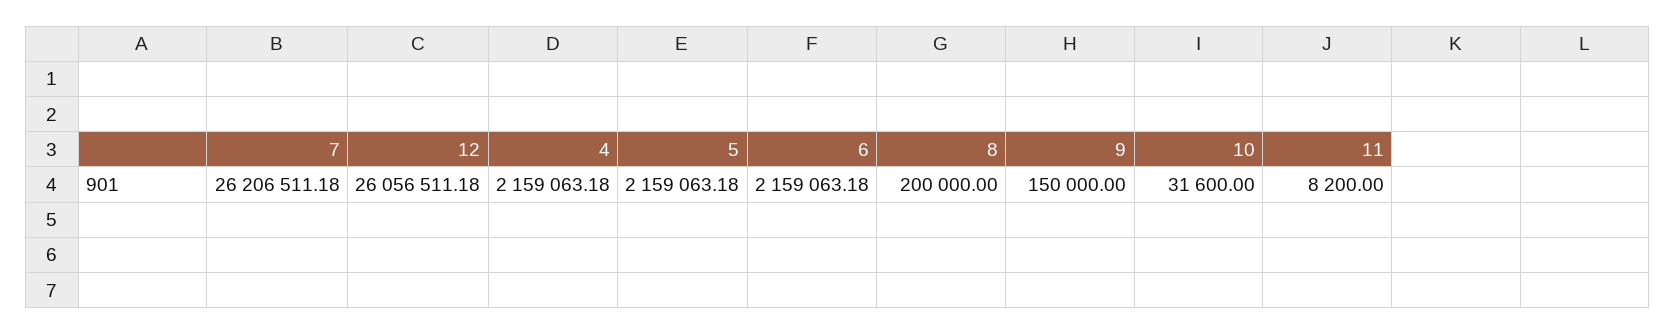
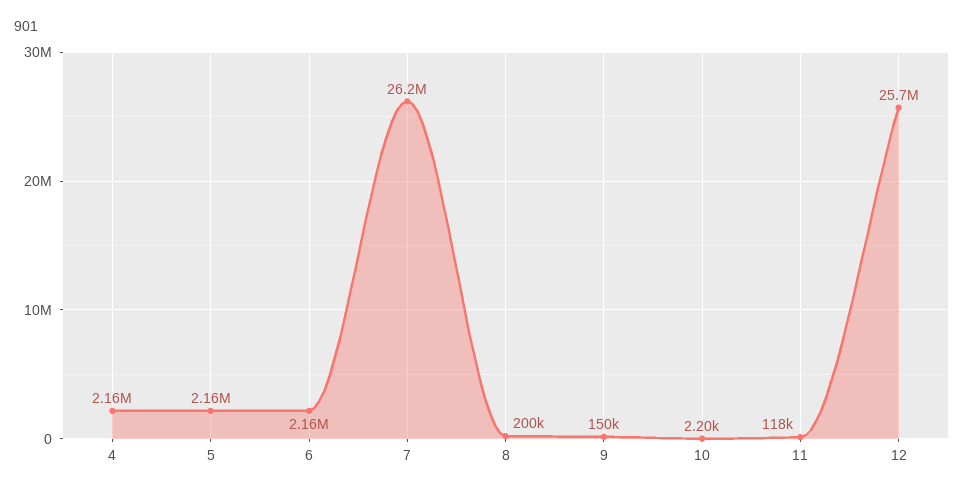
  {
    "7": 26206511.18,
-   "12": 26056511.18,
+   "12": 25700000,
    "4": 2159063.18,
    "5": 2159063.18,
    "6": 2159063.18,
    "8": 200000,
    "9": 150000,
-   "10": 31600,
+   "10": 2200,
-   "11": 8200
+   "11": 118000
  }

